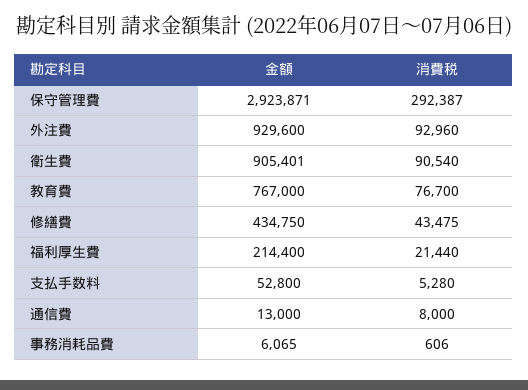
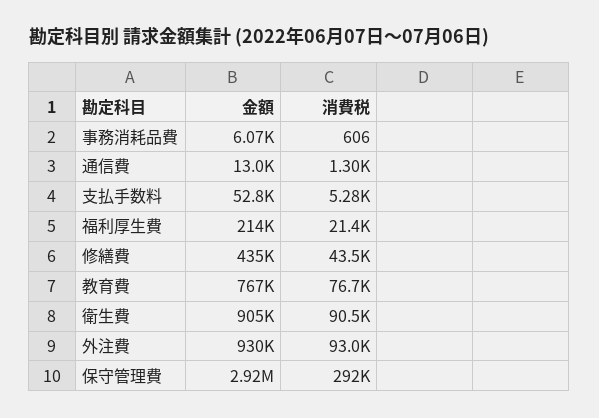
  {
    "金額": {
      "保守管理費": 2923871,
      "外注費": 929600,
      "衛生費": 905401,
      "教育費": 767000,
      "修繕費": 434750,
      "福利厚生費": 214400,
      "支払手数料": 52800,
      "通信費": 13000,
      "事務消耗品費": 6065
    },
    "消費税": {
      "保守管理費": 292387,
      "外注費": 92960,
      "衛生費": 90540,
      "教育費": 76700,
      "修繕費": 43475,
      "福利厚生費": 21440,
      "支払手数料": 5280,
-     "通信費": 8000,
+     "通信費": 1300,
      "事務消耗品費": 606
    }
  }

